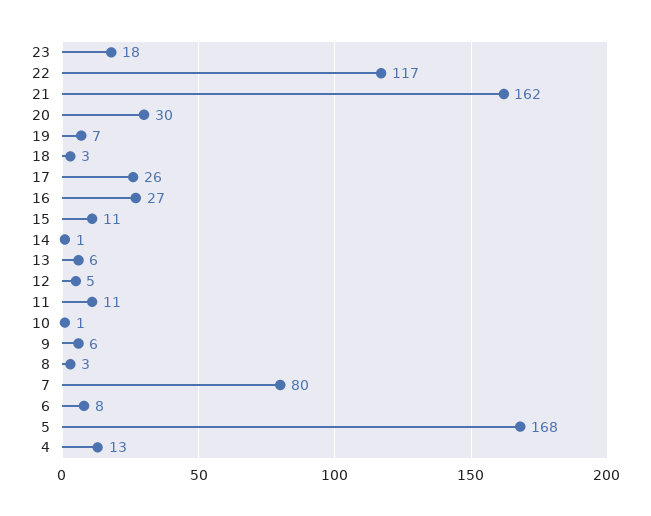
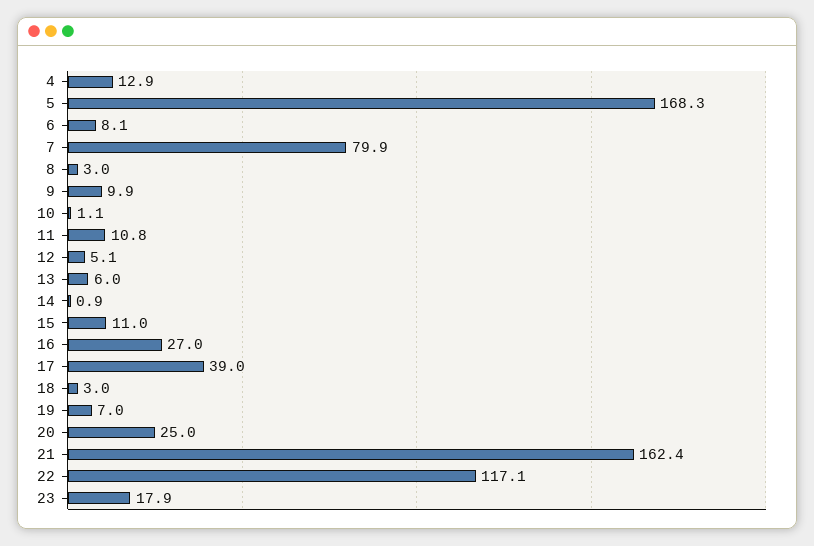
  {
    "23": 17.9,
    "22": 117.1,
    "21": 162.4,
-   "20": 30,
+   "20": 25,
    "19": 7,
    "18": 3,
-   "17": 26,
+   "17": 39,
    "16": 27,
    "15": 11,
    "14": 0.9,
    "13": 6,
    "12": 5.1,
    "11": 10.8,
    "10": 1.1,
-   "9": 6,
+   "9": 9.9,
    "8": 3,
    "7": 79.9,
    "6": 8.1,
    "5": 168.3,
    "4": 12.9
  }

